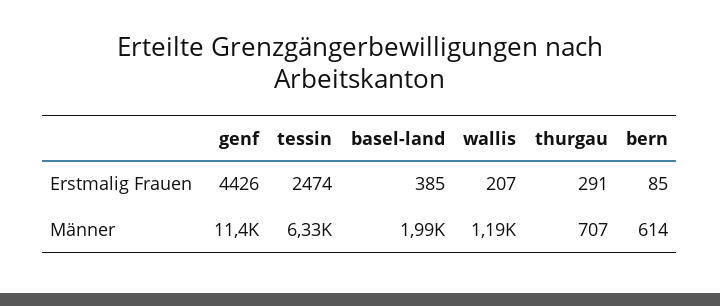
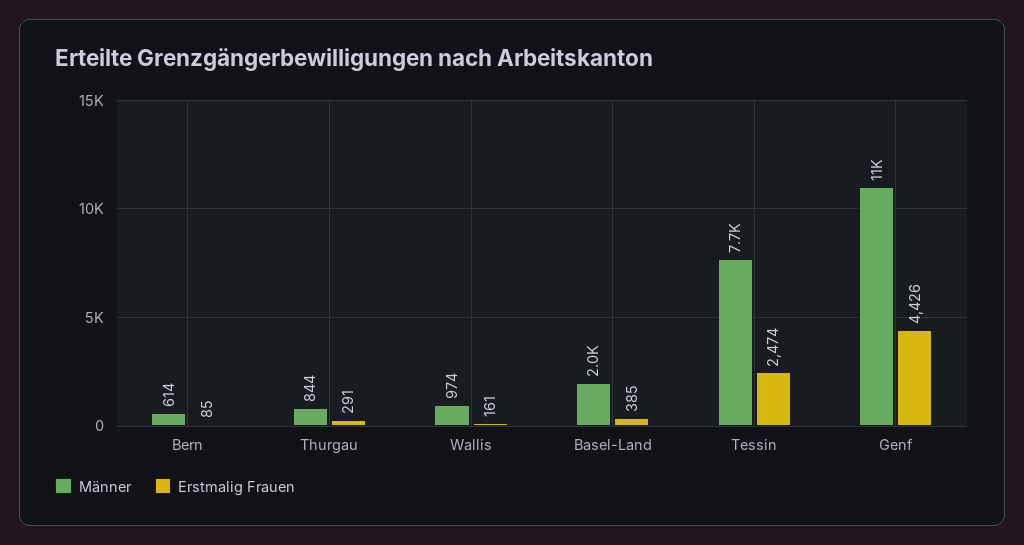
  {
    "Erstmalig Frauen": {
      "genf": 4426,
      "tessin": 2474,
      "basel-land": 385,
-     "wallis": 207,
+     "wallis": 161,
      "thurgau": 291,
      "bern": 85
    },
    "Männer": {
      "genf": 11400,
-     "tessin": 6330,
+     "tessin": 7700,
      "basel-land": 1990,
-     "wallis": 1190,
+     "wallis": 974,
-     "thurgau": 707,
+     "thurgau": 844,
      "bern": 614
    }
  }

